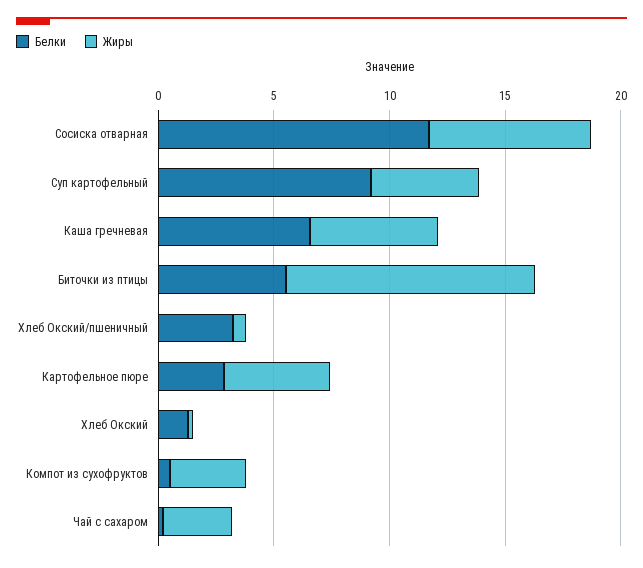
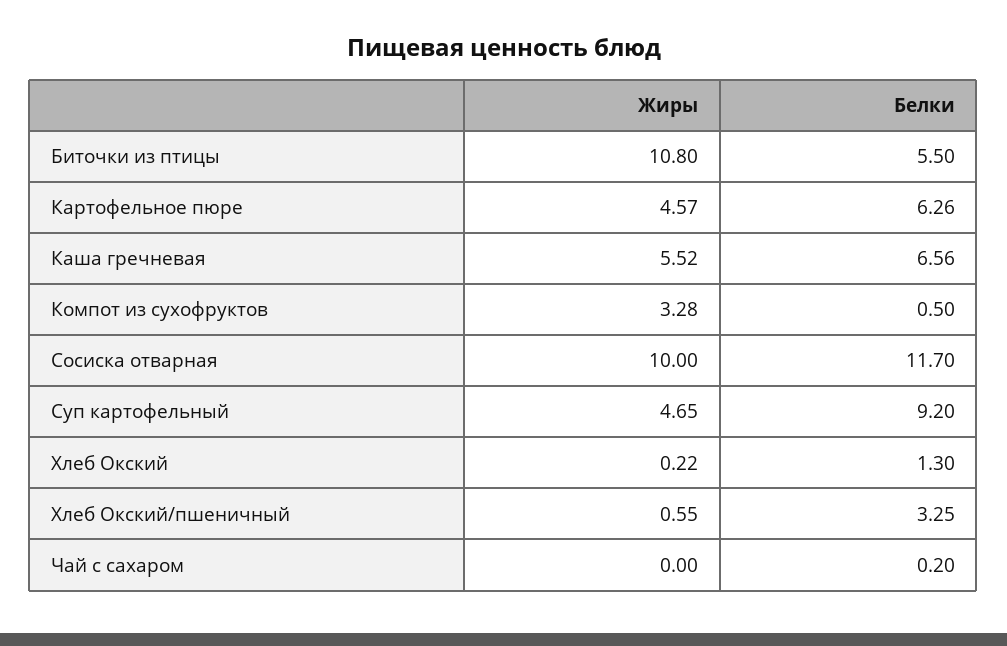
  {
    "Белки": {
      "Сосиска отварная": 11.7,
      "Суп картофельный": 9.2,
      "Каша гречневая": 6.56,
      "Биточки из птицы": 5.5,
      "Хлеб Окский/пшеничный": 3.25,
-     "Картофельное пюре": 3,
+     "Картофельное пюре": 6.26,
      "Хлеб Окский": 1.3,
      "Компот из сухофруктов": 0.5,
      "Чай с сахаром": 0.2
    },
    "Жиры": {
-     "Сосиска отварная": 7,
+     "Сосиска отварная": 10,
      "Суп картофельный": 4.65,
      "Каша гречневая": 5.52,
      "Биточки из птицы": 10.8,
      "Хлеб Окский/пшеничный": 0.55,
      "Картофельное пюре": 4.57,
      "Хлеб Окский": 0.22,
      "Компот из сухофруктов": 3.28,
-     "Чай с сахаром": 3
+     "Чай с сахаром": 0
    }
  }

